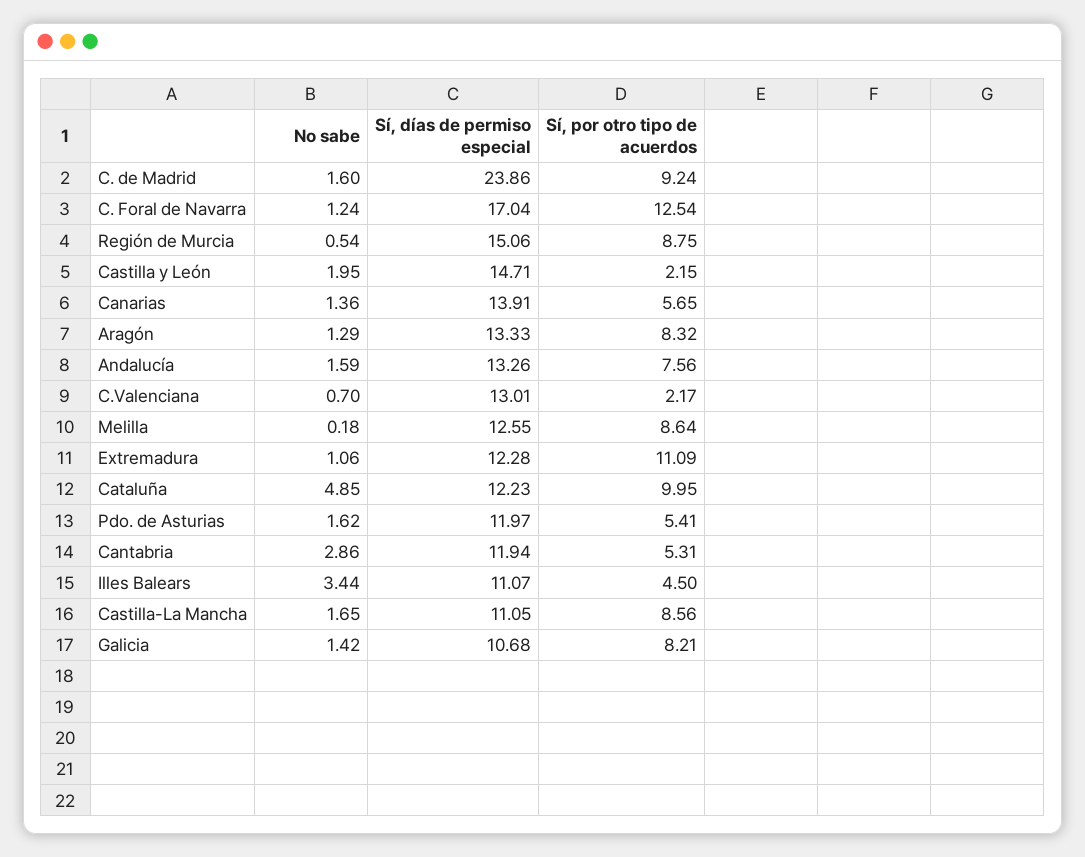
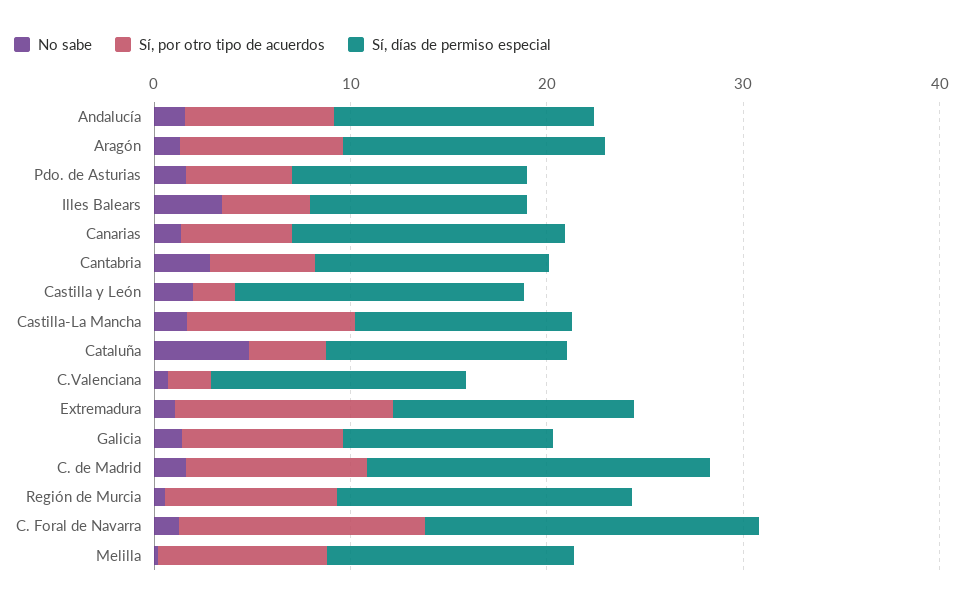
  {
    "No sabe": {
      "C. de Madrid": 1.6,
      "C. Foral de Navarra": 1.24,
      "Región de Murcia": 0.54,
      "Castilla y León": 1.95,
      "Canarias": 1.36,
      "Aragón": 1.29,
      "Andalucía": 1.59,
      "C.Valenciana": 0.7,
      "Melilla": 0.18,
      "Extremadura": 1.06,
      "Cataluña": 4.85,
      "Pdo. de Asturias": 1.62,
      "Cantabria": 2.86,
      "Illes Balears": 3.44,
      "Castilla-La Mancha": 1.65,
      "Galicia": 1.42
    },
    "Sí, días de permiso especial": {
-     "C. de Madrid": 23.86,
+     "C. de Madrid": 18,
      "C. Foral de Navarra": 17.04,
      "Región de Murcia": 15.06,
      "Castilla y León": 14.71,
      "Canarias": 13.91,
      "Aragón": 13.33,
      "Andalucía": 13.26,
      "C.Valenciana": 13.01,
      "Melilla": 12.55,
      "Extremadura": 12.28,
      "Cataluña": 12.23,
      "Pdo. de Asturias": 11.97,
      "Cantabria": 11.94,
      "Illes Balears": 11.07,
      "Castilla-La Mancha": 11.05,
      "Galicia": 10.68
    },
    "Sí, por otro tipo de acuerdos": {
      "C. de Madrid": 9.24,
      "C. Foral de Navarra": 12.54,
      "Región de Murcia": 8.75,
      "Castilla y León": 2.15,
      "Canarias": 5.65,
      "Aragón": 8.32,
      "Andalucía": 7.56,
      "C.Valenciana": 2.17,
      "Melilla": 8.64,
      "Extremadura": 11.09,
-     "Cataluña": 9.95,
+     "Cataluña": 4,
      "Pdo. de Asturias": 5.41,
      "Cantabria": 5.31,
      "Illes Balears": 4.5,
      "Castilla-La Mancha": 8.56,
      "Galicia": 8.21
    }
  }

